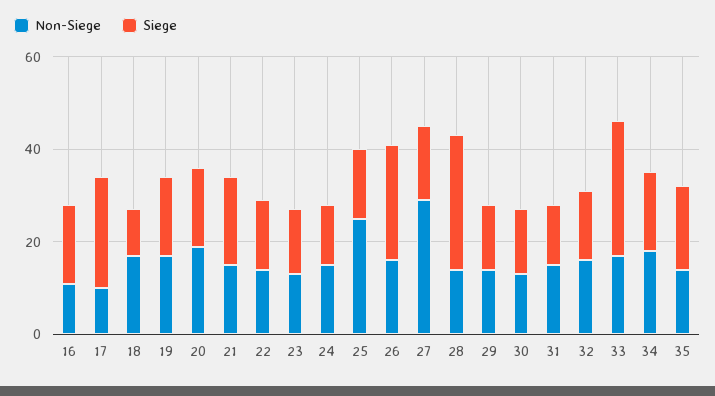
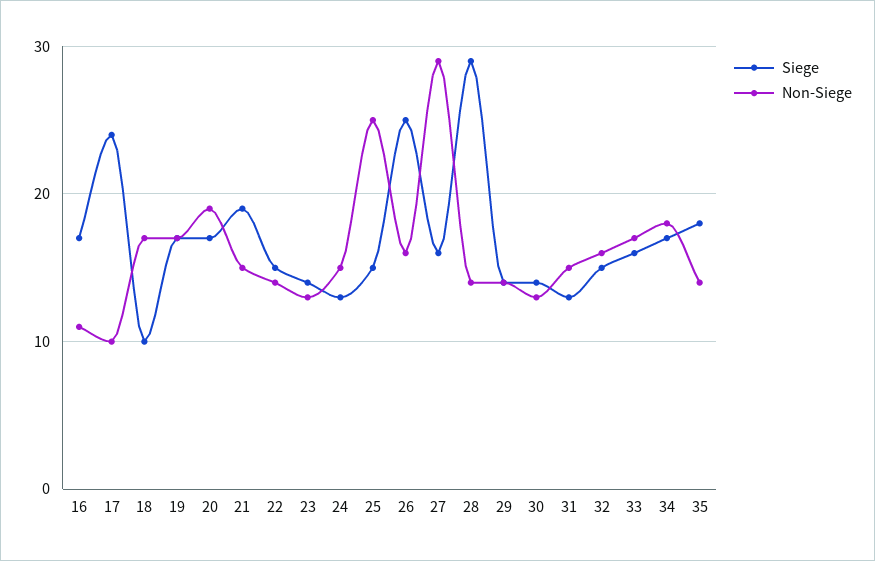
  {
    "Non-Siege": {
      "16": 11,
      "17": 10,
      "18": 17,
      "19": 17,
      "20": 19,
      "21": 15,
      "22": 14,
      "23": 13,
      "24": 15,
      "25": 25,
      "26": 16,
      "27": 29,
      "28": 14,
      "29": 14,
      "30": 13,
      "31": 15,
      "32": 16,
      "33": 17,
      "34": 18,
      "35": 14
    },
    "Siege": {
      "16": 17,
      "17": 24,
      "18": 10,
      "19": 17,
      "20": 17,
      "21": 19,
      "22": 15,
      "23": 14,
      "24": 13,
      "25": 15,
      "26": 25,
      "27": 16,
      "28": 29,
      "29": 14,
      "30": 14,
      "31": 13,
      "32": 15,
-     "33": 30,
+     "33": 16,
      "34": 17,
      "35": 18
    }
  }

